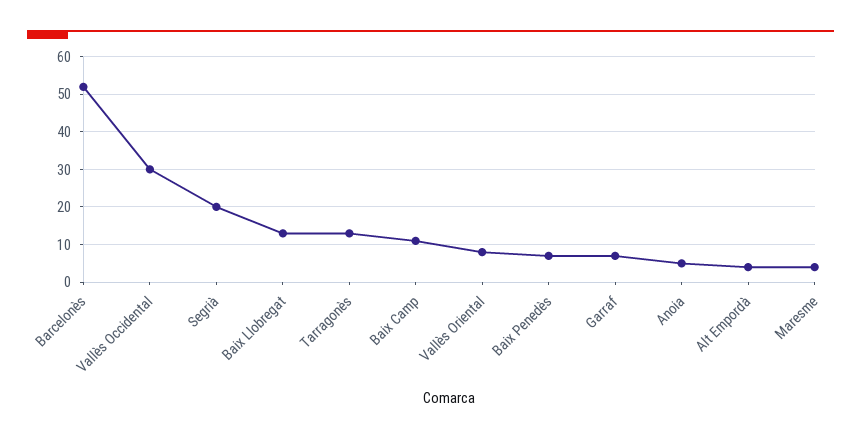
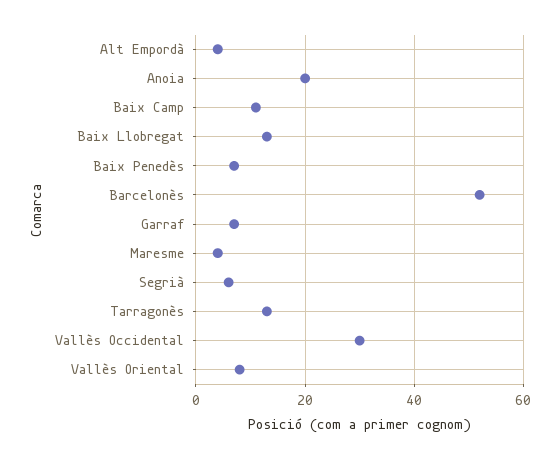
  {
    "Barcelonès": 50,
    "Vallès Occidental": 30,
-   "Segrià": 20,
+   "Segrià": 5,
    "Baix Llobregat": 15,
    "Tarragonès": 15,
    "Baix Camp": 10,
    "Vallès Oriental": 10,
    "Baix Penedès": 5,
    "Garraf": 5,
-   "Anoia": 5,
+   "Anoia": 20,
    "Alt Empordà": 5,
    "Maresme": 5
  }

